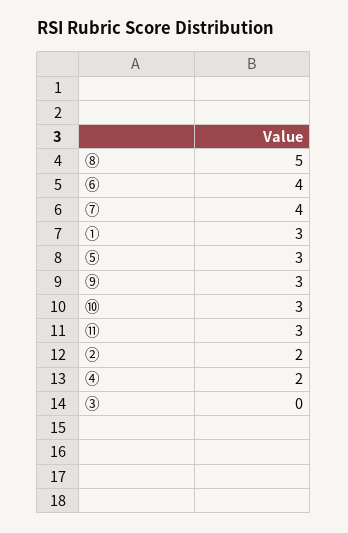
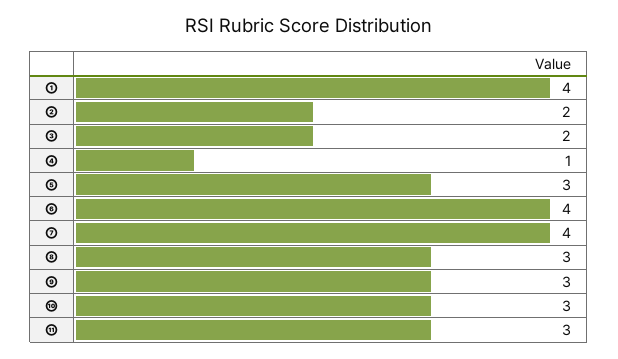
  {
-   "⑧": 5,
+   "⑧": 3,
    "⑥": 4,
    "⑦": 4,
-   "①": 3,
+   "①": 4,
    "⑤": 3,
    "⑨": 3,
    "⑩": 3,
    "⑪": 3,
    "②": 2,
-   "④": 2,
+   "④": 1,
-   "③": 0
+   "③": 2
  }

